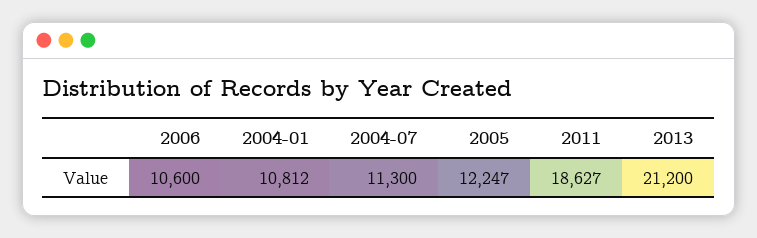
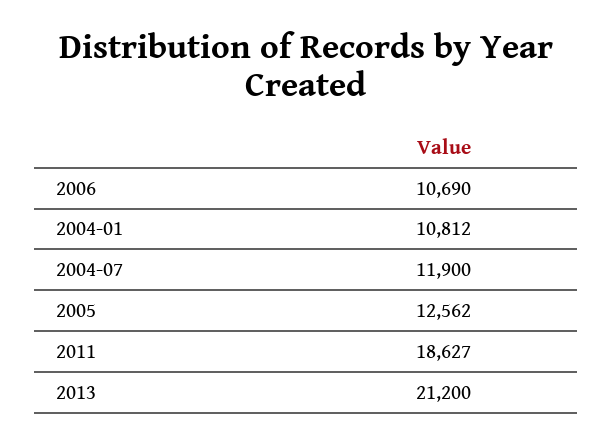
  {
-   "2006": 10600,
+   "2006": 10690,
    "2004-01": 10812,
-   "2004-07": 11300,
+   "2004-07": 11900,
-   "2005": 12247,
+   "2005": 12562,
    "2011": 18627,
    "2013": 21200
  }

